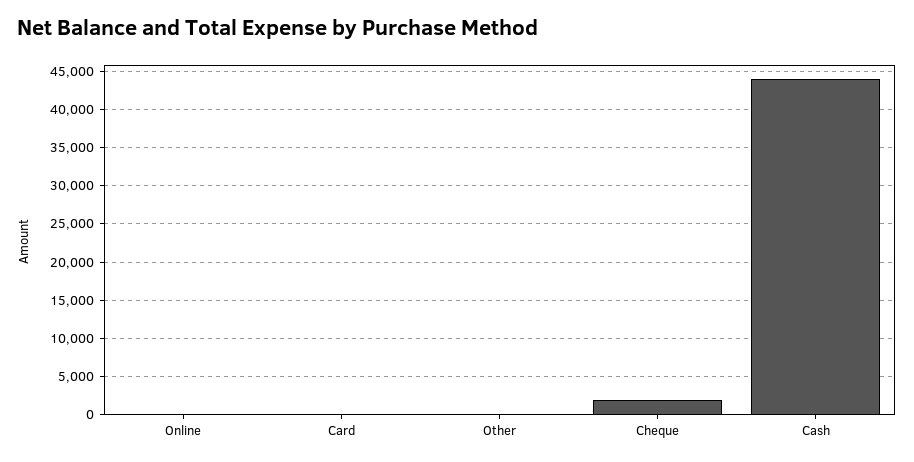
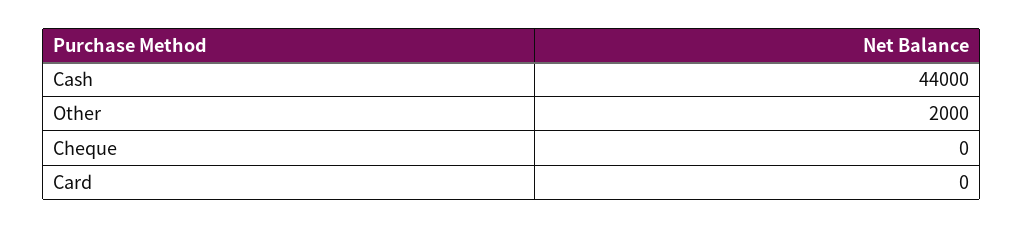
  {
-   "Online": 0,
    "Card": 0,
-   "Other": 0,
+   "Other": 2000,
-   "Cheque": 2000,
+   "Cheque": 0,
    "Cash": 44000
  }

